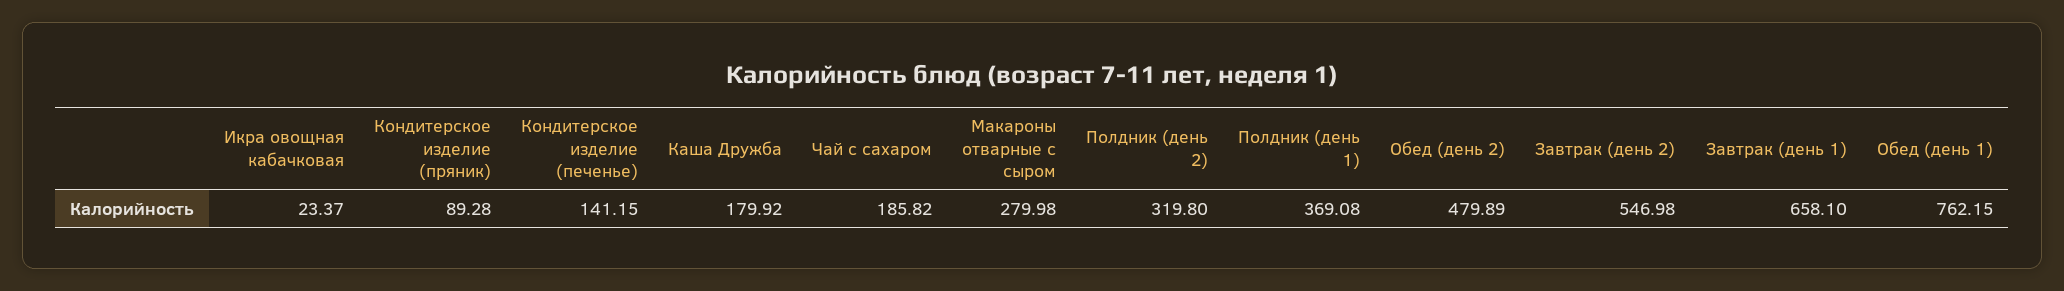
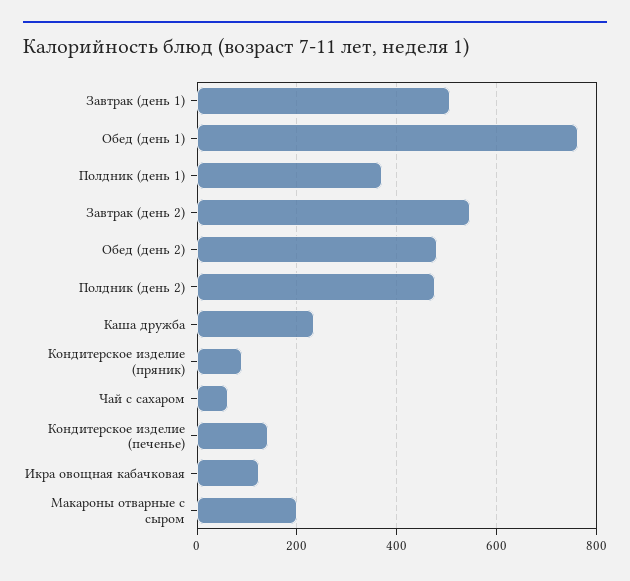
  {
-   "Икра овощная кабачковая": 23.37,
+   "Икра овощная кабачковая": 120,
    "Кондитерское изделие (пряник)": 89.28,
    "Кондитерское изделие (печенье)": 141.15,
-   "Каша Дружба": 179.92,
+   "Каша Дружба": 240,
-   "Чай с сахаром": 185.82,
+   "Чай с сахаром": 60,
-   "Макароны отварные с сыром": 279.98,
+   "Макароны отварные с сыром": 200,
-   "Полдник (день 2)": 319.8,
+   "Полдник (день 2)": 480,
    "Полдник (день 1)": 369.08,
    "Обед (день 2)": 479.89,
    "Завтрак (день 2)": 546.98,
-   "Завтрак (день 1)": 658.1,
+   "Завтрак (день 1)": 500,
    "Обед (день 1)": 762.15
  }

